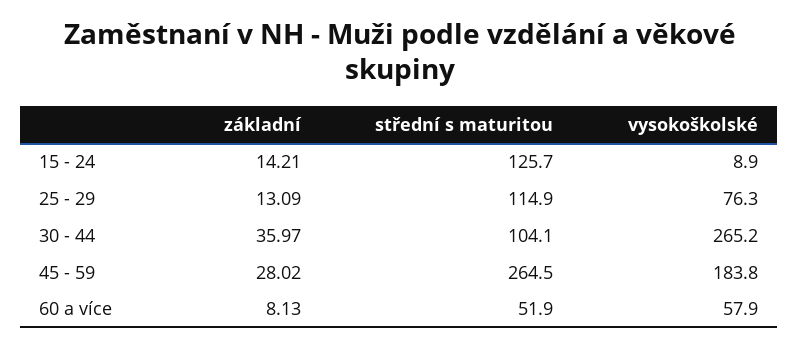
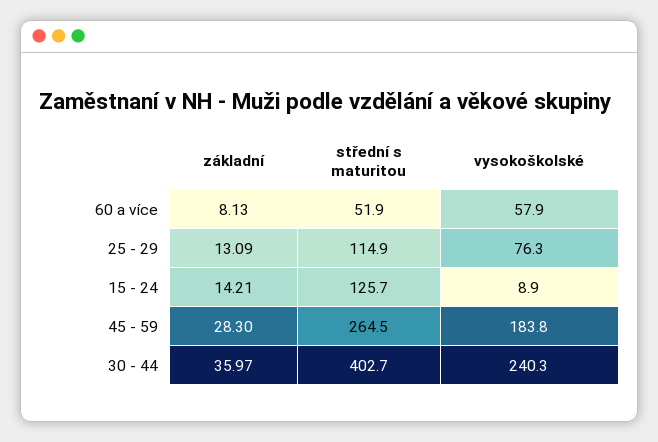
  {
    "základní": {
      "15 - 24": 14.21,
      "25 - 29": 13.09,
      "30 - 44": 35.97,
-     "45 - 59": 28.02,
+     "45 - 59": 28.3,
      "60 a více": 8.13
    },
    "střední s maturitou": {
      "15 - 24": 125.7,
      "25 - 29": 114.9,
-     "30 - 44": 104.1,
+     "30 - 44": 402.7,
      "45 - 59": 264.5,
      "60 a více": 51.9
    },
    "vysokoškolské": {
      "15 - 24": 8.9,
      "25 - 29": 76.3,
-     "30 - 44": 265.2,
+     "30 - 44": 240.3,
      "45 - 59": 183.8,
      "60 a více": 57.9
    }
  }

